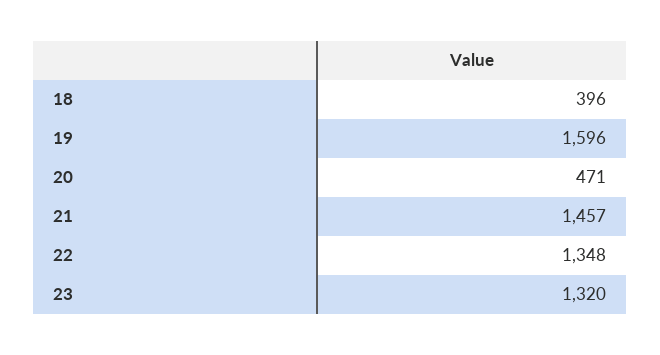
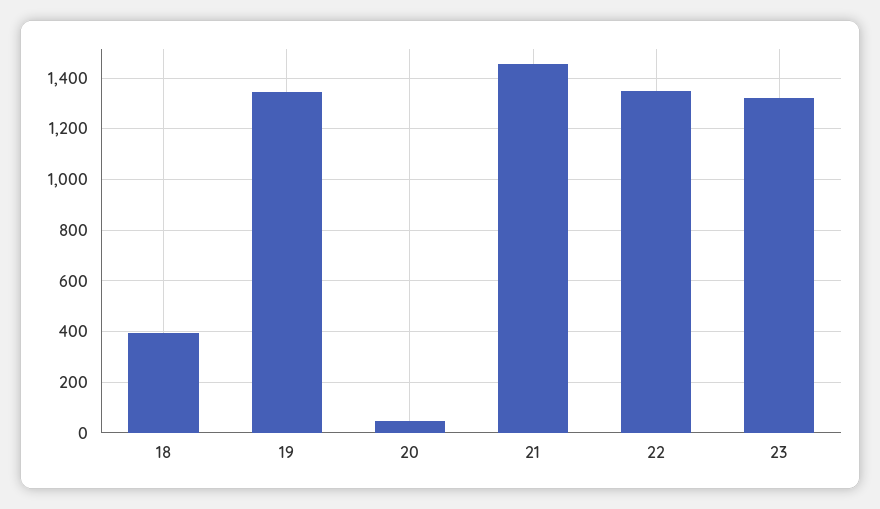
  {
    "18": 396,
-   "19": 1596,
+   "19": 1350,
-   "20": 471,
+   "20": 50,
    "21": 1457,
    "22": 1348,
    "23": 1320
  }

